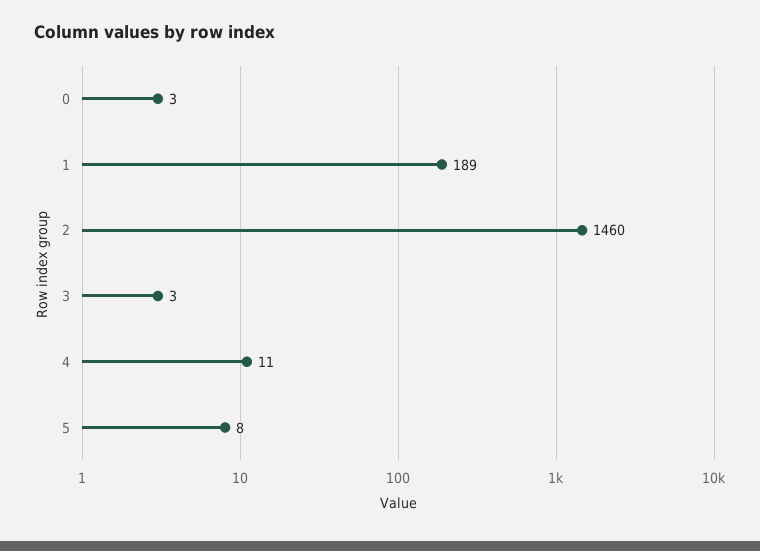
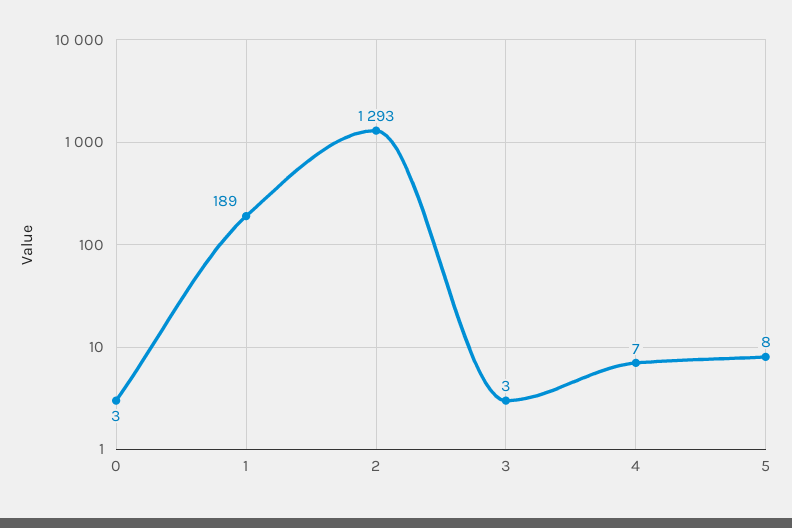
  {
    "0": 3,
    "1": 189,
-   "2": 1460,
+   "2": 1293,
    "3": 3,
-   "4": 11,
+   "4": 7,
    "5": 8
  }

